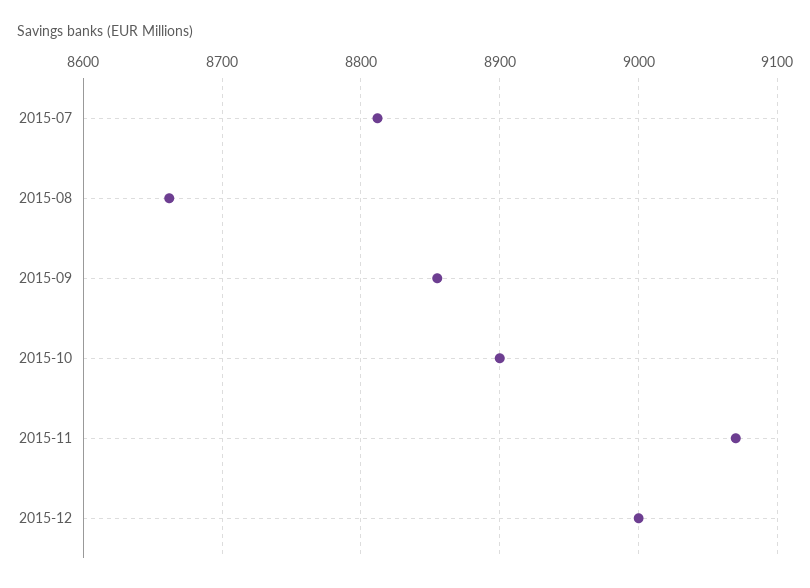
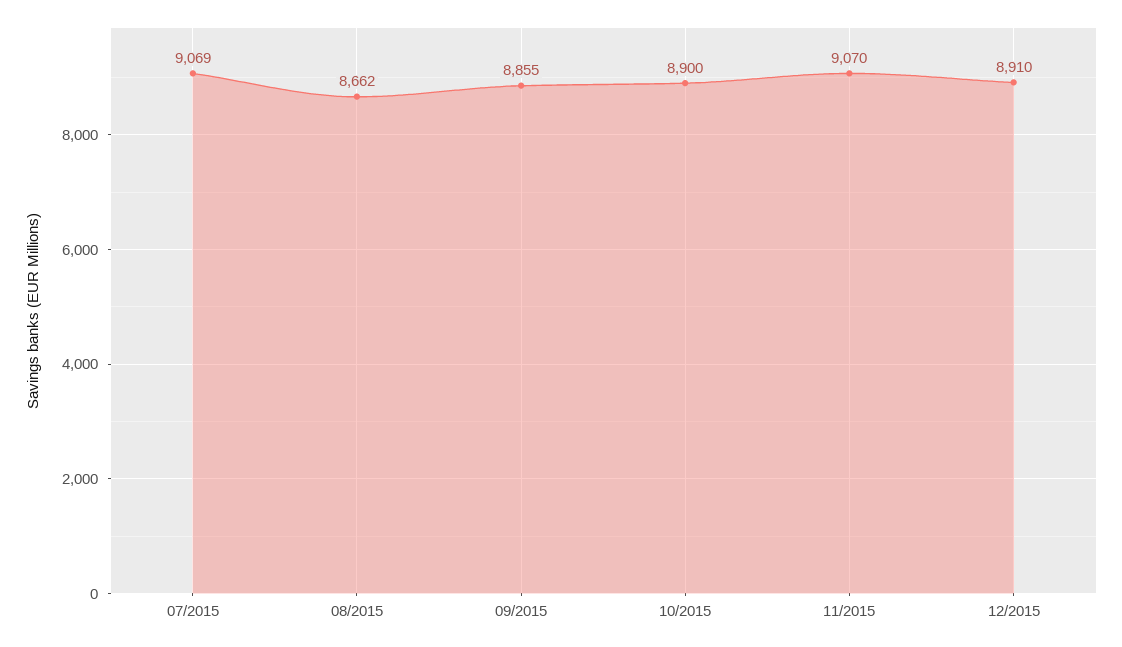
  {
-   "2015-07": 8810,
+   "2015-07": 9069,
    "2015-08": 8662,
    "2015-09": 8855,
    "2015-10": 8900,
    "2015-11": 9070,
-   "2015-12": 9000
+   "2015-12": 8910
  }

